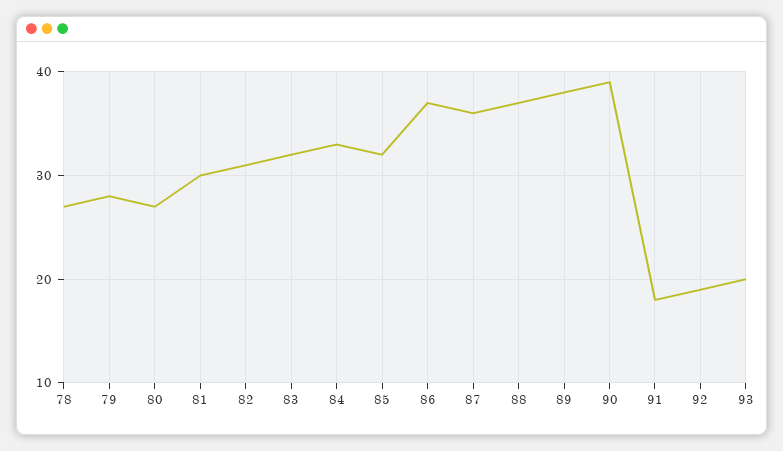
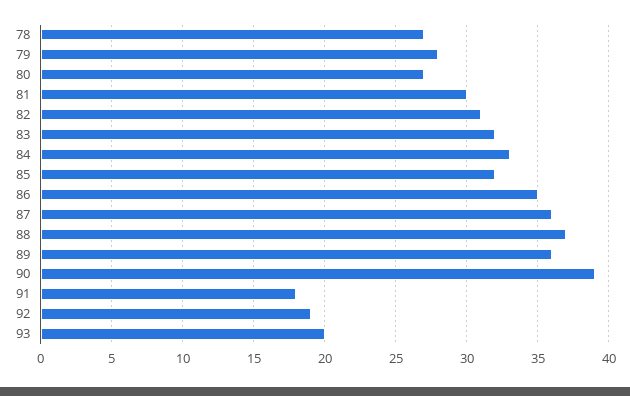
  {
    "78": 27,
    "79": 28,
    "80": 27,
    "81": 30,
    "82": 31,
    "83": 32,
    "84": 33,
    "85": 32,
-   "86": 37,
+   "86": 35,
    "87": 36,
    "88": 37,
-   "89": 38,
+   "89": 36,
    "90": 39,
    "91": 18,
    "92": 19,
    "93": 20
  }

